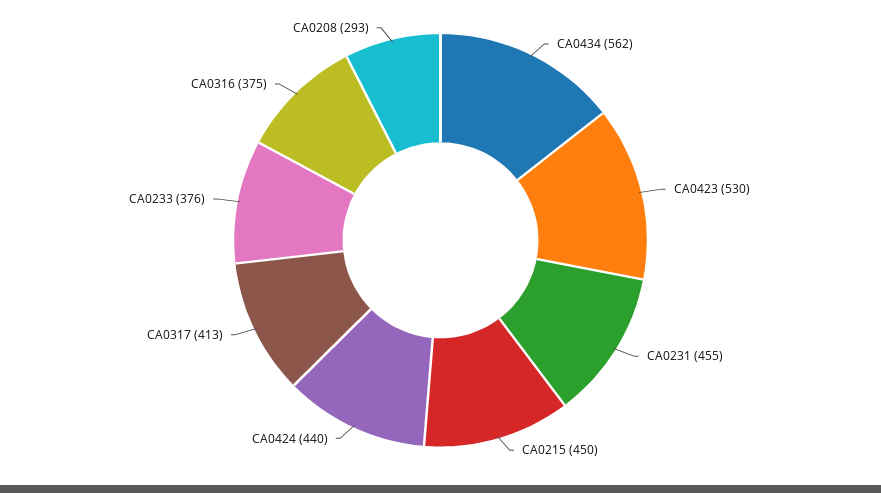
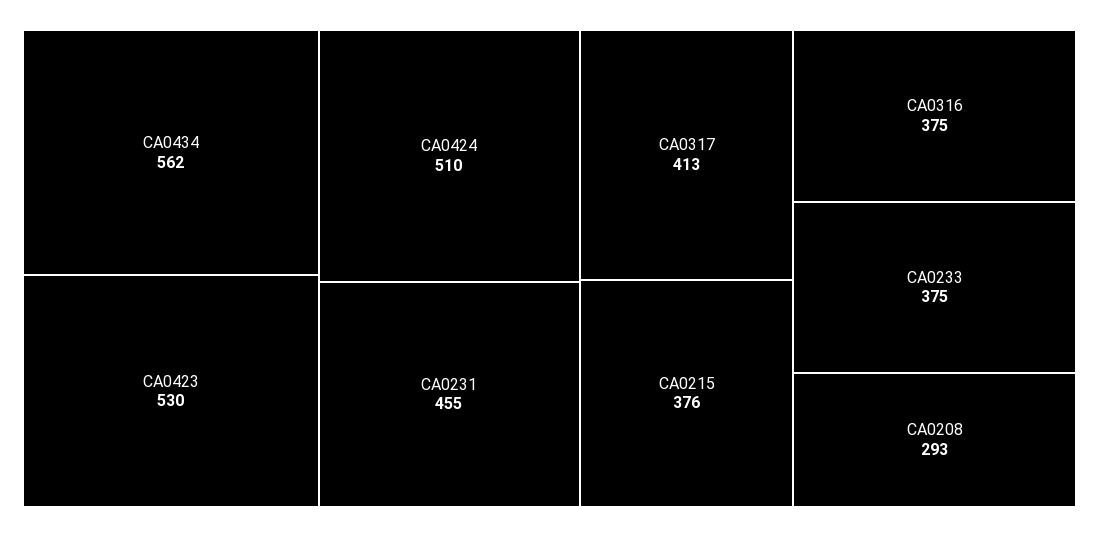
  {
    "CA0434": 562,
    "CA0423": 530,
    "CA0231": 455,
-   "CA0215": 450,
+   "CA0215": 376,
-   "CA0424": 440,
+   "CA0424": 510,
    "CA0317": 413,
-   "CA0233": 376,
+   "CA0233": 375,
    "CA0316": 375,
    "CA0208": 293
  }

